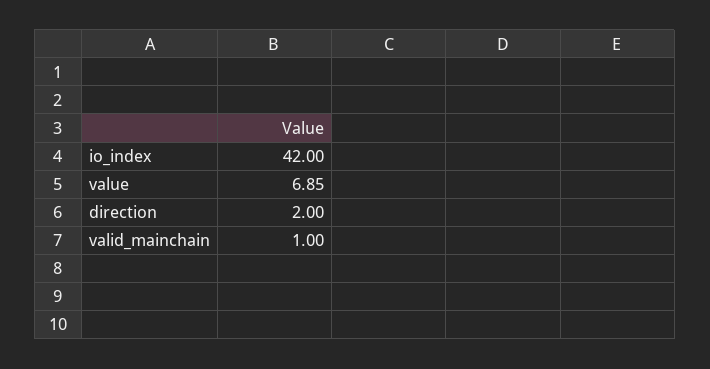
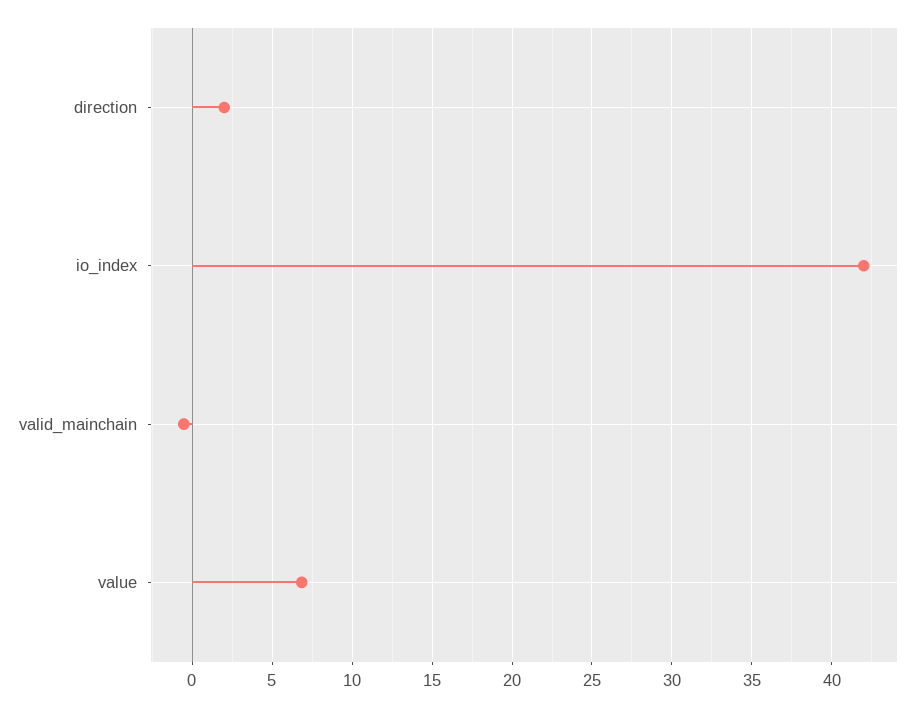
  {
    "io_index": 42,
    "value": 6.85,
    "direction": 2,
-   "valid_mainchain": 1
+   "valid_mainchain": -0.5
  }

